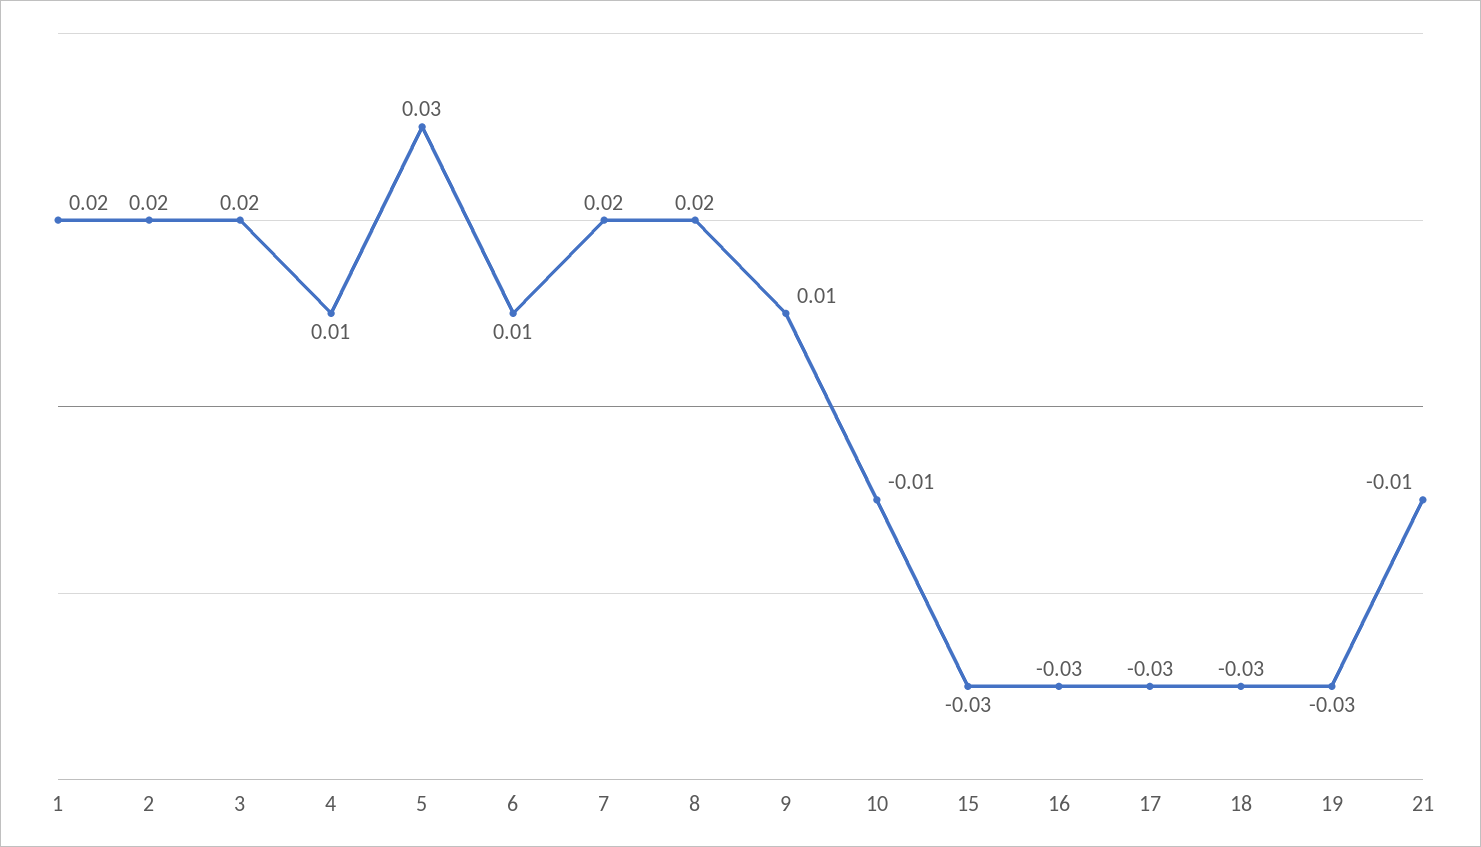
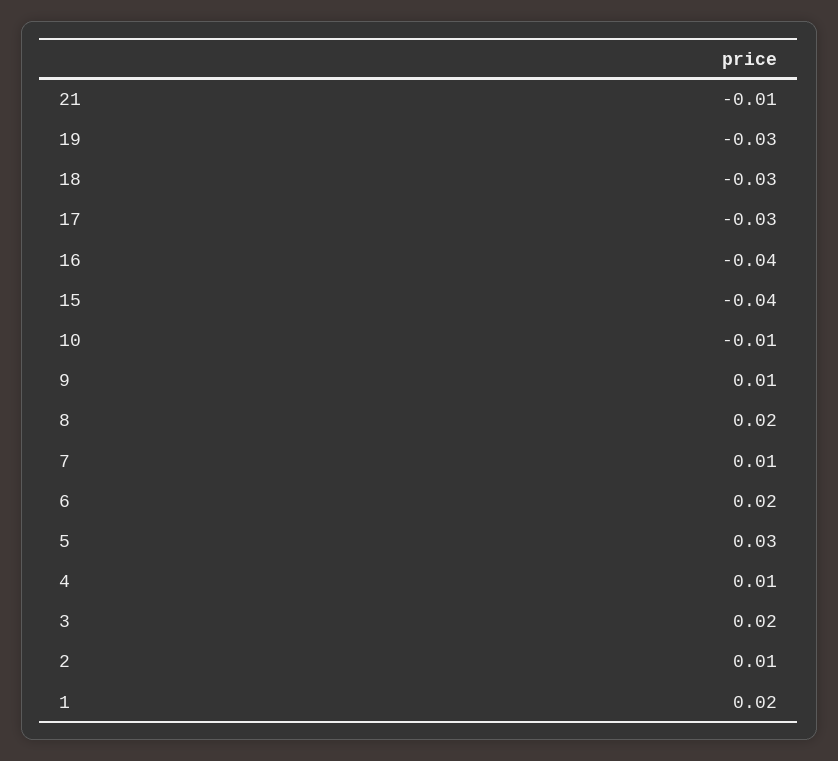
  {
    "1": 0.02,
-   "2": 0.02,
+   "2": 0.01,
    "3": 0.02,
    "4": 0.01,
    "5": 0.03,
-   "6": 0.01,
+   "6": 0.02,
-   "7": 0.02,
+   "7": 0.01,
    "8": 0.02,
    "9": 0.01,
    "10": -0.01,
-   "15": -0.03,
+   "15": -0.04,
-   "16": -0.03,
+   "16": -0.04,
    "17": -0.03,
    "18": -0.03,
    "19": -0.03,
    "21": -0.01
  }

